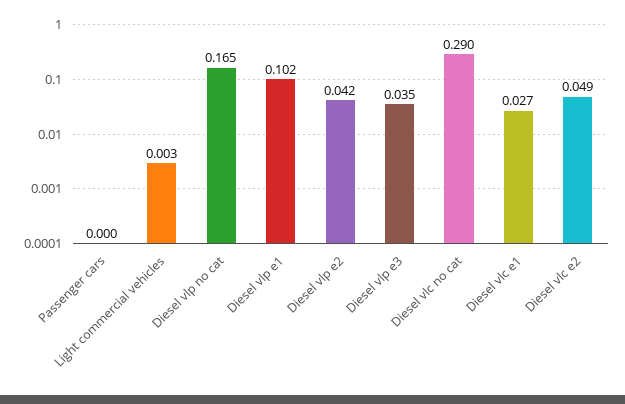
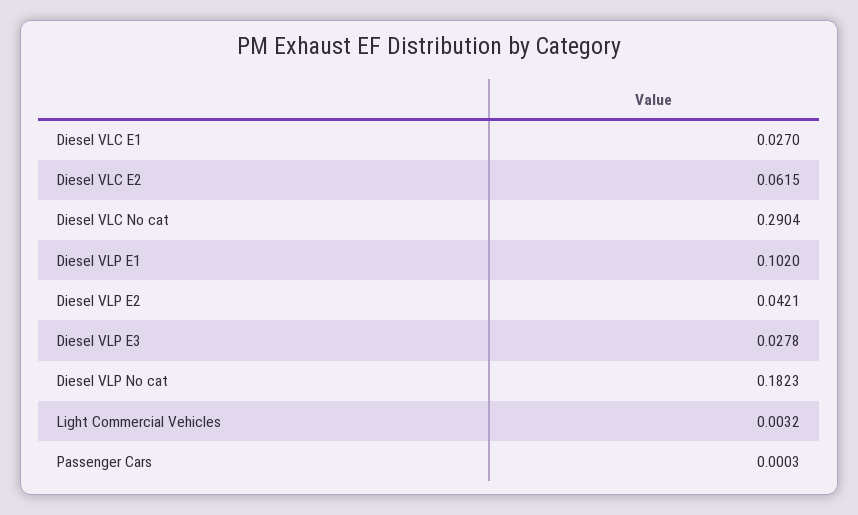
  {
    "Passenger cars": 0.0003,
    "Light commercial vehicles": 0.0032,
-   "Diesel vlp no cat": 0.165,
+   "Diesel vlp no cat": 0.1823,
    "Diesel vlp e1": 0.102,
    "Diesel vlp e2": 0.0421,
-   "Diesel vlp e3": 0.035,
+   "Diesel vlp e3": 0.0278,
    "Diesel vlc no cat": 0.2904,
    "Diesel vlc e1": 0.027,
-   "Diesel vlc e2": 0.049
+   "Diesel vlc e2": 0.0615
  }

